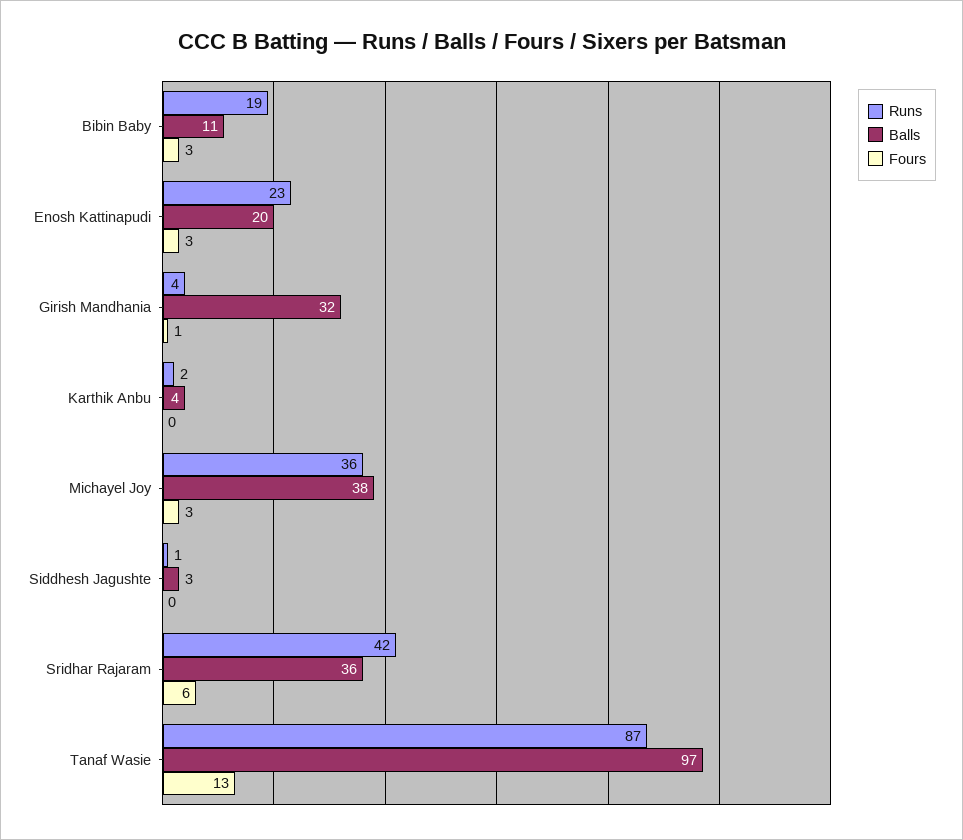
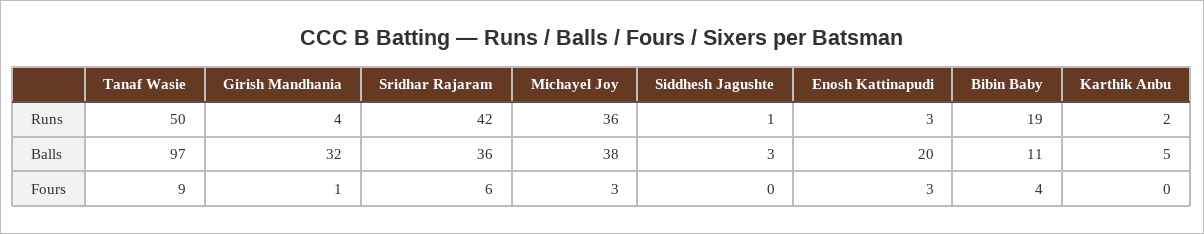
  {
    "Runs": {
      "Bibin Baby": 19,
-     "Enosh Kattinapudi": 23,
+     "Enosh Kattinapudi": 3,
      "Girish Mandhania": 4,
      "Karthik Anbu": 2,
      "Michayel Joy": 36,
      "Siddhesh Jagushte": 1,
      "Sridhar Rajaram": 42,
-     "Tanaf Wasie": 87
+     "Tanaf Wasie": 50
    },
    "Balls": {
      "Bibin Baby": 11,
      "Enosh Kattinapudi": 20,
      "Girish Mandhania": 32,
-     "Karthik Anbu": 4,
+     "Karthik Anbu": 5,
      "Michayel Joy": 38,
      "Siddhesh Jagushte": 3,
      "Sridhar Rajaram": 36,
      "Tanaf Wasie": 97
    },
    "Fours": {
-     "Bibin Baby": 3,
+     "Bibin Baby": 4,
      "Enosh Kattinapudi": 3,
      "Girish Mandhania": 1,
      "Karthik Anbu": 0,
      "Michayel Joy": 3,
      "Siddhesh Jagushte": 0,
      "Sridhar Rajaram": 6,
-     "Tanaf Wasie": 13
+     "Tanaf Wasie": 9
    }
  }

